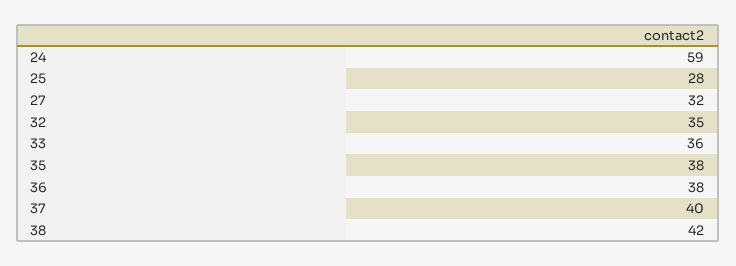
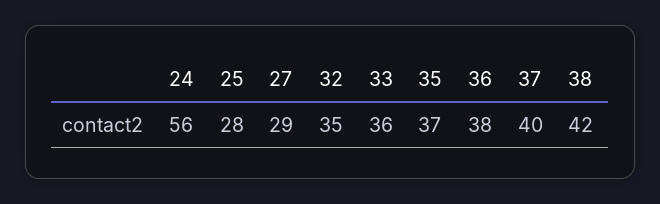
  {
-   "24": 59,
+   "24": 56,
    "25": 28,
-   "27": 32,
+   "27": 29,
    "32": 35,
    "33": 36,
-   "35": 38,
+   "35": 37,
    "36": 38,
    "37": 40,
    "38": 42
  }

